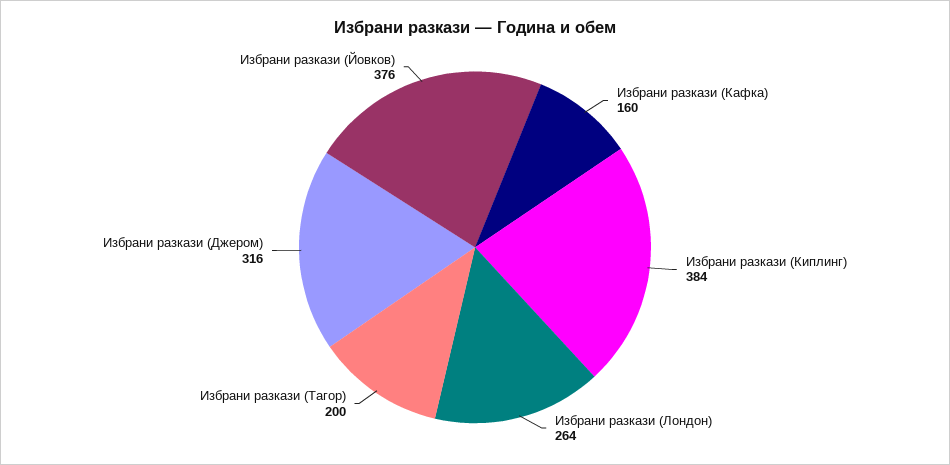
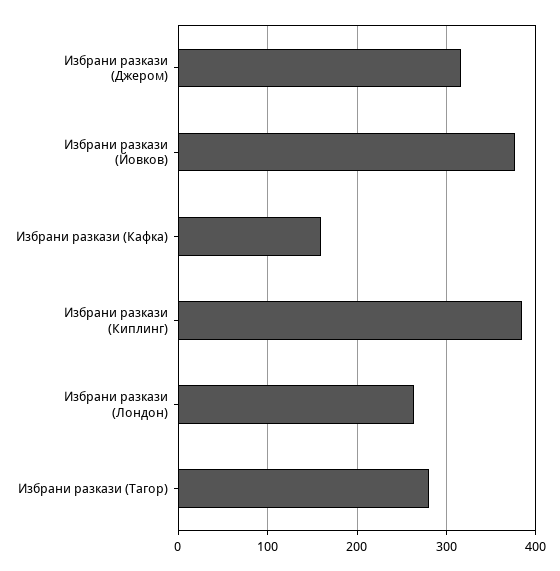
  {
    "Избрани разкази (Кафка)": 160,
    "Избрани разкази (Киплинг)": 384,
    "Избрани разкази (Лондон)": 264,
-   "Избрани разкази (Тагор)": 200,
+   "Избрани разкази (Тагор)": 280,
    "Избрани разкази (Джером)": 316,
    "Избрани разкази (Йовков)": 376
  }

